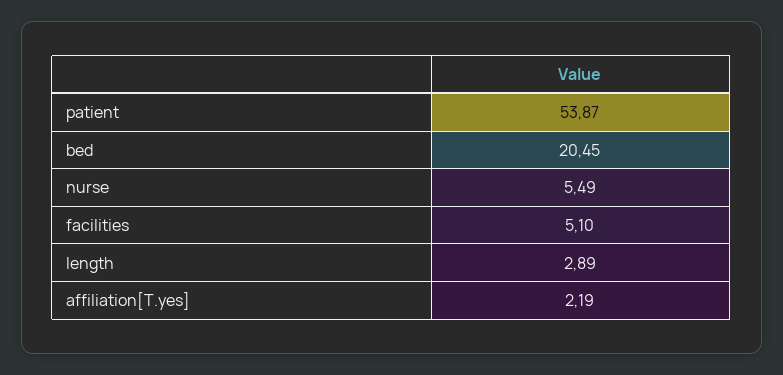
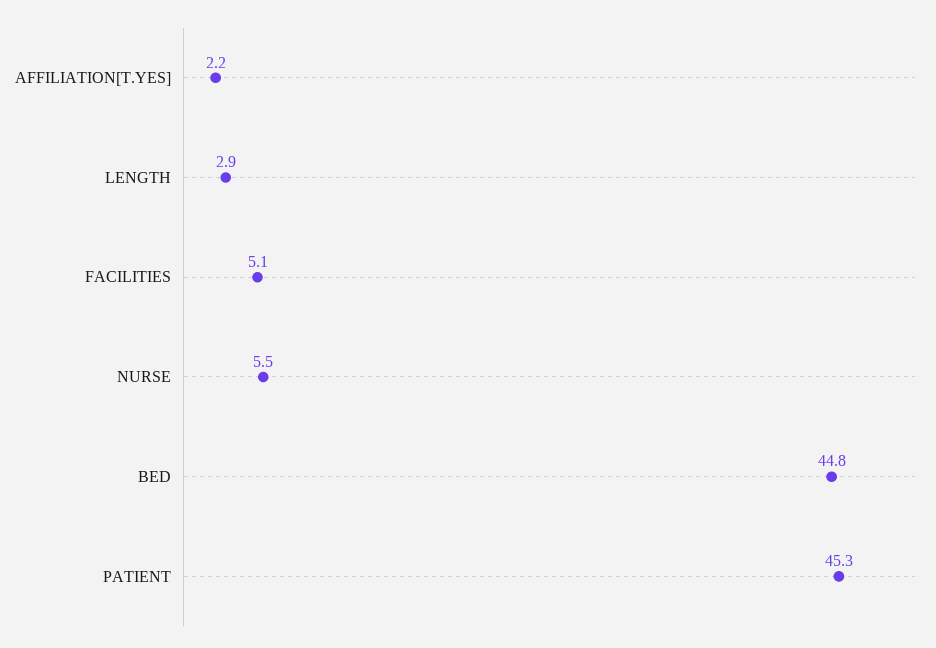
  {
-   "patient": 53.87,
+   "patient": 45.3,
-   "bed": 20.45,
+   "bed": 44.8,
    "nurse": 5.49,
    "facilities": 5.1,
    "length": 2.89,
    "affiliation[T.yes]": 2.19
  }

